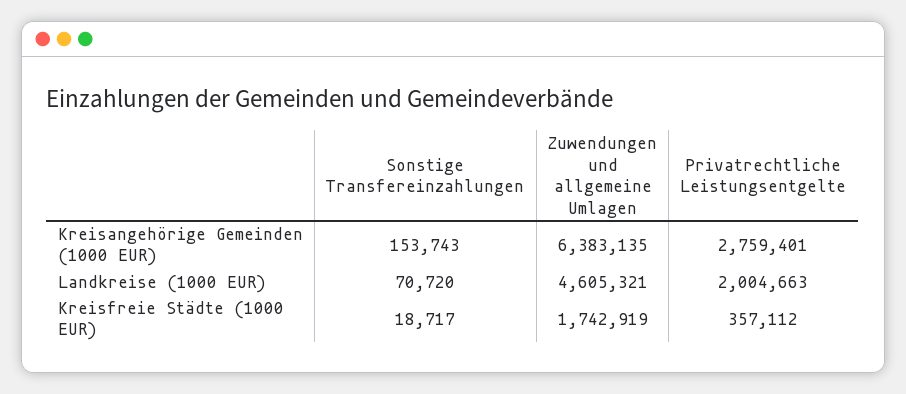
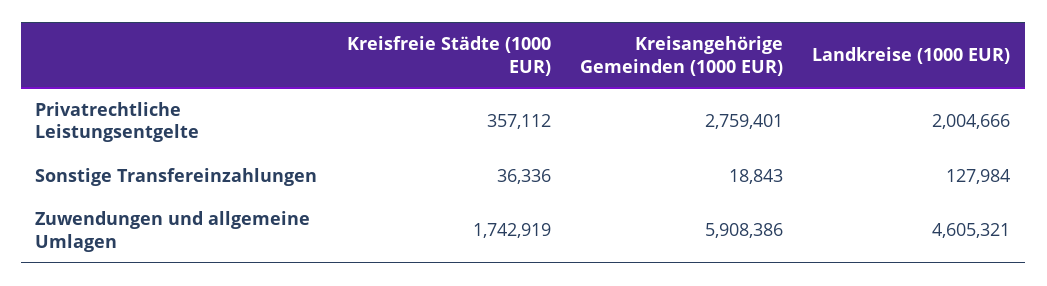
  {
    "Sonstige Transfereinzahlungen": {
-     "Kreisangehörige Gemeinden (1000 EUR)": 153743,
+     "Kreisangehörige Gemeinden (1000 EUR)": 18843,
-     "Landkreise (1000 EUR)": 70720,
+     "Landkreise (1000 EUR)": 127984,
-     "Kreisfreie Städte (1000 EUR)": 18717
+     "Kreisfreie Städte (1000 EUR)": 36336
    },
    "Zuwendungen und allgemeine Umlagen": {
-     "Kreisangehörige Gemeinden (1000 EUR)": 6383135,
+     "Kreisangehörige Gemeinden (1000 EUR)": 5908386,
      "Landkreise (1000 EUR)": 4605321,
      "Kreisfreie Städte (1000 EUR)": 1742919
    },
    "Privatrechtliche Leistungsentgelte": {
      "Kreisangehörige Gemeinden (1000 EUR)": 2759401,
-     "Landkreise (1000 EUR)": 2004663,
+     "Landkreise (1000 EUR)": 2004666,
      "Kreisfreie Städte (1000 EUR)": 357112
    }
  }

